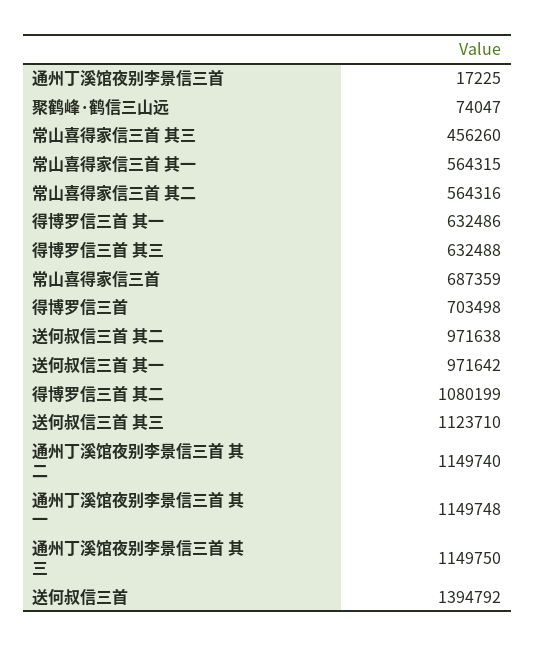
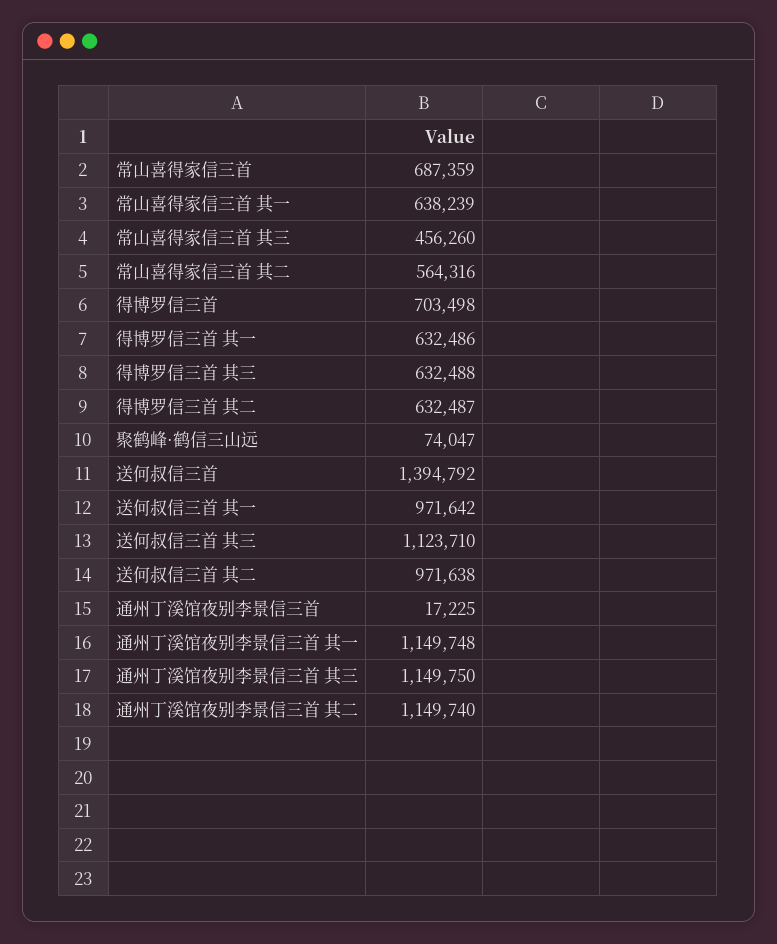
  {
    "通州丁溪馆夜别李景信三首": 17225,
    "聚鹤峰·鹤信三山远": 74047,
    "常山喜得家信三首 其三": 456260,
-   "常山喜得家信三首 其一": 564315,
+   "常山喜得家信三首 其一": 638239,
    "常山喜得家信三首 其二": 564316,
    "得博罗信三首 其一": 632486,
    "得博罗信三首 其三": 632488,
    "常山喜得家信三首": 687359,
    "得博罗信三首": 703498,
    "送何叔信三首 其二": 971638,
    "送何叔信三首 其一": 971642,
-   "得博罗信三首 其二": 1080199,
+   "得博罗信三首 其二": 632487,
    "送何叔信三首 其三": 1123710,
    "通州丁溪馆夜别李景信三首 其二": 1149740,
    "通州丁溪馆夜别李景信三首 其一": 1149748,
    "通州丁溪馆夜别李景信三首 其三": 1149750,
    "送何叔信三首": 1394792
  }

